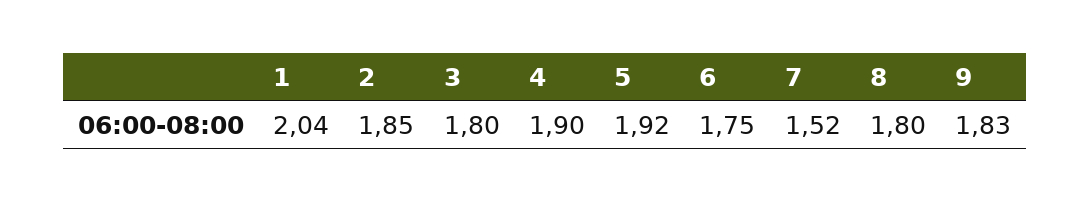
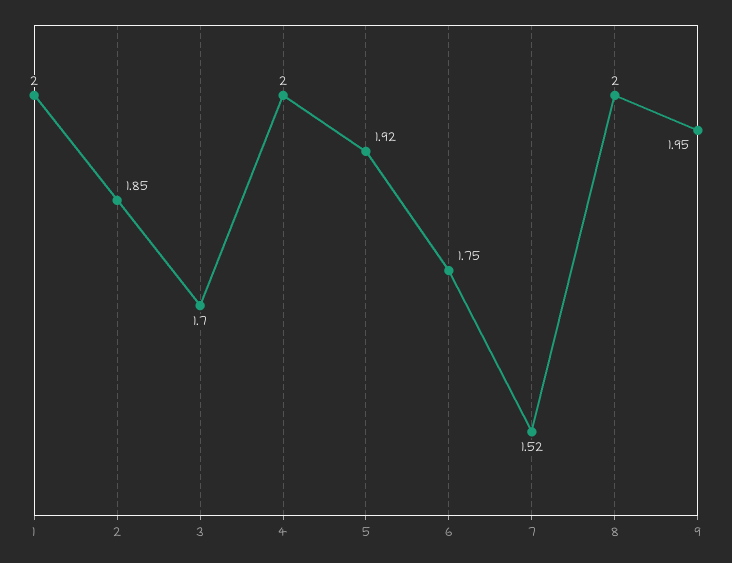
  {
-   "1": 2.04,
+   "1": 2,
    "2": 1.85,
-   "3": 1.8,
+   "3": 1.7,
-   "4": 1.9,
+   "4": 2,
    "5": 1.92,
    "6": 1.75,
    "7": 1.52,
-   "8": 1.8,
+   "8": 2,
-   "9": 1.83
+   "9": 1.95
  }

